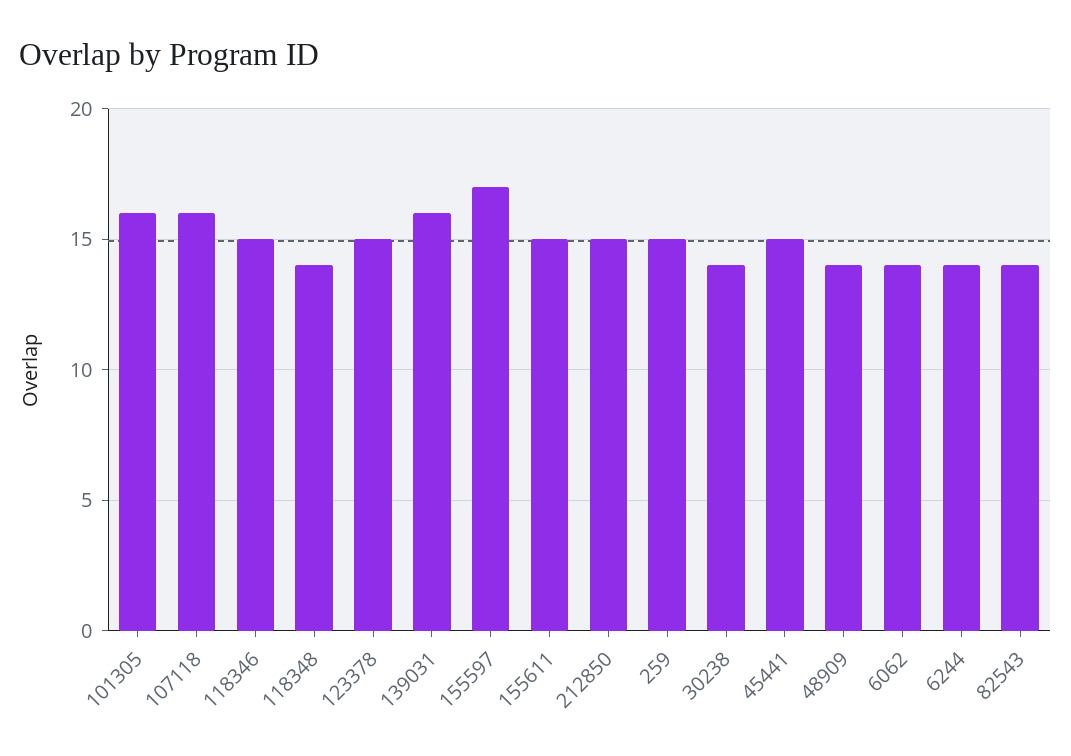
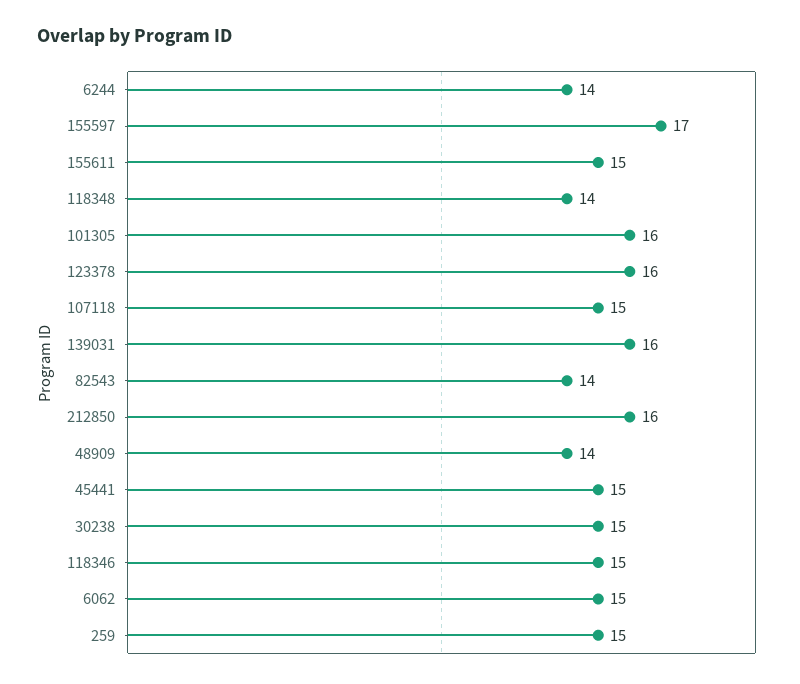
  {
    "101305": 16,
-   "107118": 16,
+   "107118": 15,
    "118346": 15,
    "118348": 14,
-   "123378": 15,
+   "123378": 16,
    "139031": 16,
    "155597": 17,
    "155611": 15,
-   "212850": 15,
+   "212850": 16,
    "259": 15,
-   "30238": 14,
+   "30238": 15,
    "45441": 15,
    "48909": 14,
-   "6062": 14,
+   "6062": 15,
    "6244": 14,
    "82543": 14
  }

